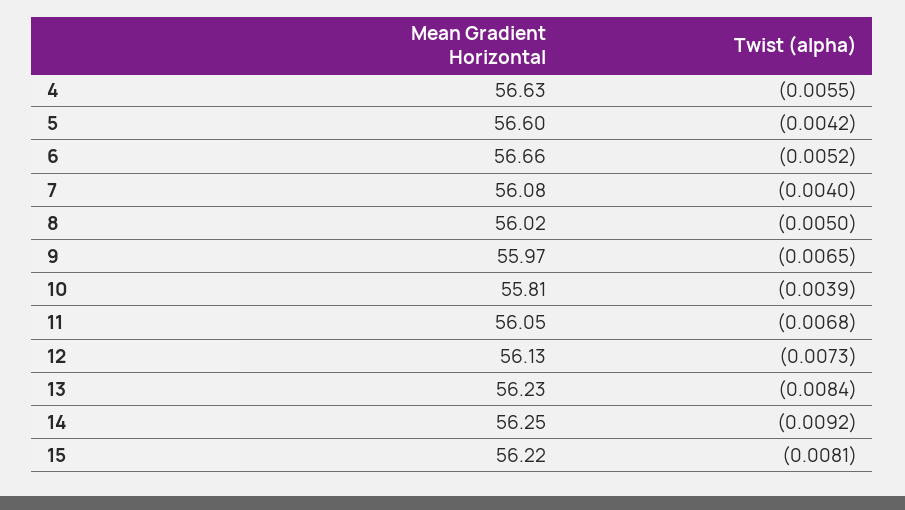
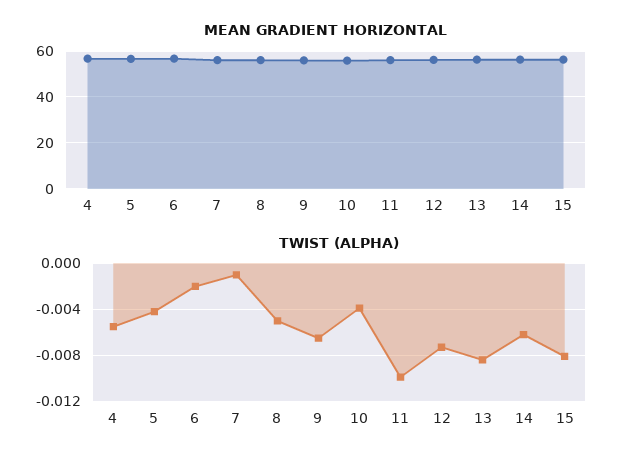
  {
    "Mean Gradient Horizontal": {
      "4": 56.63,
      "5": 56.6,
      "6": 56.66,
      "7": 56.08,
      "8": 56.02,
      "9": 55.97,
      "10": 55.81,
      "11": 56.05,
      "12": 56.13,
      "13": 56.23,
      "14": 56.25,
      "15": 56.22
    },
    "Twist (alpha)": {
      "4": -0.0055,
      "5": -0.0042,
-     "6": -0.0052,
+     "6": -0.002,
-     "7": -0.004,
+     "7": -0.001,
      "8": -0.005,
      "9": -0.0065,
      "10": -0.0039,
-     "11": -0.0068,
+     "11": -0.01,
      "12": -0.0073,
      "13": -0.0084,
-     "14": -0.0092,
+     "14": -0.006,
      "15": -0.0081
    }
  }

